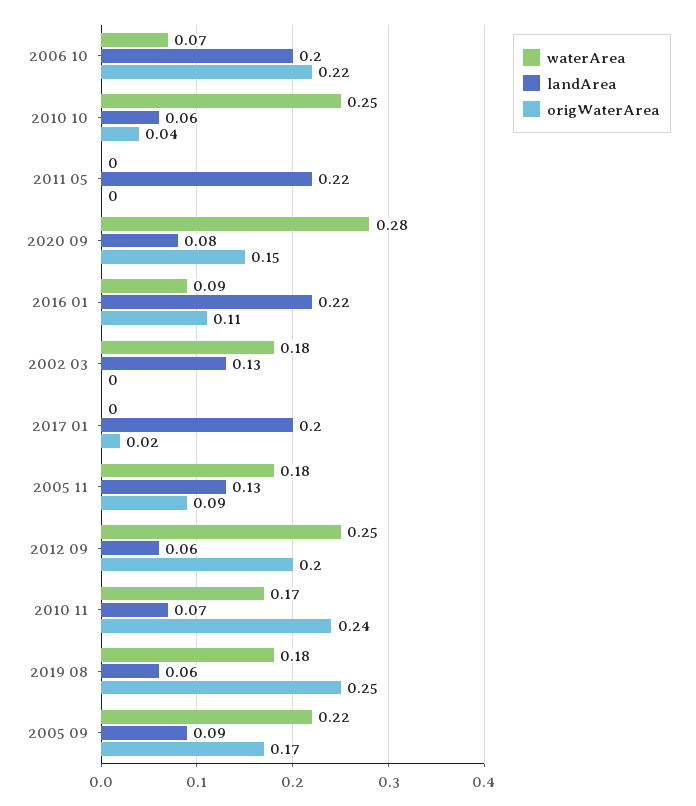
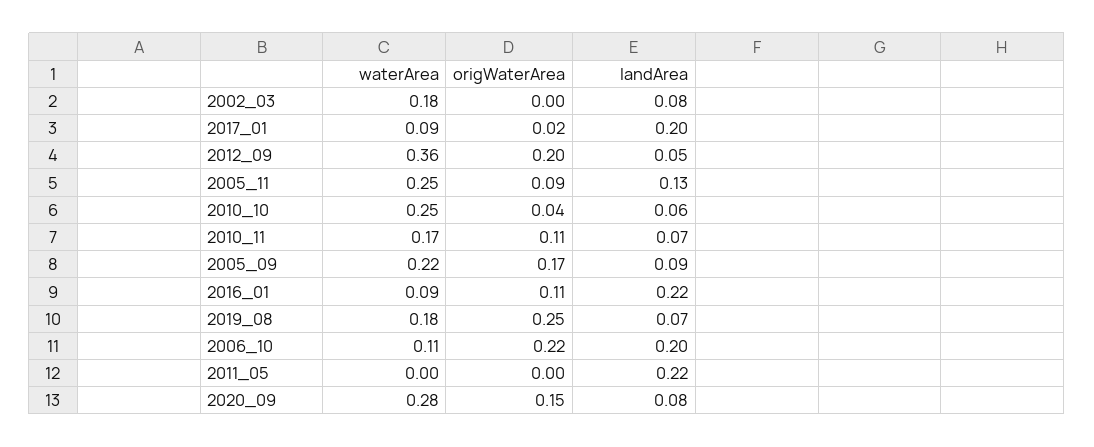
  {
    "waterArea": {
-     "2006 10": 0.07,
+     "2006 10": 0.11,
      "2010 10": 0.25,
      "2011 05": 0,
      "2020 09": 0.28,
      "2016 01": 0.09,
      "2002 03": 0.18,
-     "2017 01": 0,
+     "2017 01": 0.09,
-     "2005 11": 0.18,
+     "2005 11": 0.25,
-     "2012 09": 0.25,
+     "2012 09": 0.36,
      "2010 11": 0.17,
      "2019 08": 0.18,
      "2005 09": 0.22
    },
    "landArea": {
      "2006 10": 0.2,
      "2010 10": 0.06,
      "2011 05": 0.22,
      "2020 09": 0.08,
      "2016 01": 0.22,
-     "2002 03": 0.13,
+     "2002 03": 0.08,
      "2017 01": 0.2,
      "2005 11": 0.13,
-     "2012 09": 0.06,
+     "2012 09": 0.05,
      "2010 11": 0.07,
-     "2019 08": 0.06,
+     "2019 08": 0.07,
      "2005 09": 0.09
    },
    "origWaterArea": {
      "2006 10": 0.22,
      "2010 10": 0.04,
      "2011 05": 0,
      "2020 09": 0.15,
      "2016 01": 0.11,
      "2002 03": 0,
      "2017 01": 0.02,
      "2005 11": 0.09,
      "2012 09": 0.2,
-     "2010 11": 0.24,
+     "2010 11": 0.11,
      "2019 08": 0.25,
      "2005 09": 0.17
    }
  }

